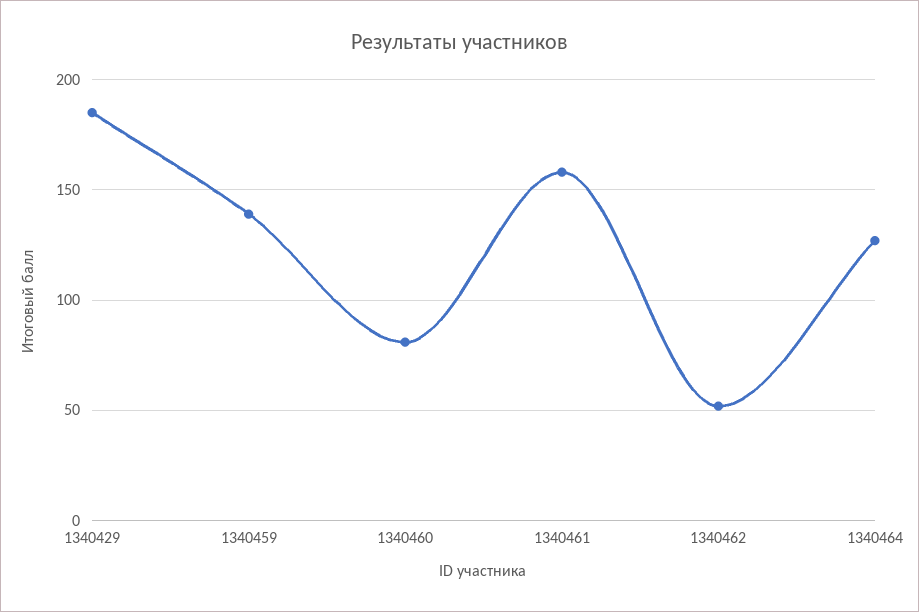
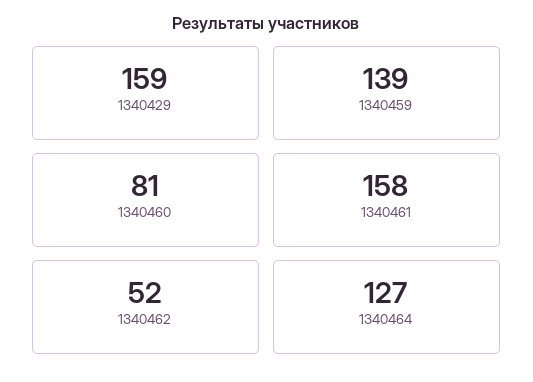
  {
-   "1340429": 185,
+   "1340429": 159,
    "1340459": 139,
    "1340460": 81,
    "1340461": 158,
    "1340462": 52,
    "1340464": 127
  }

